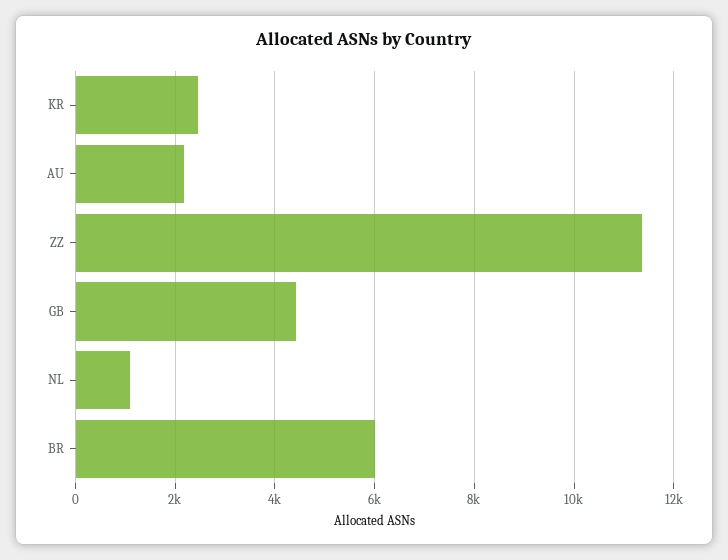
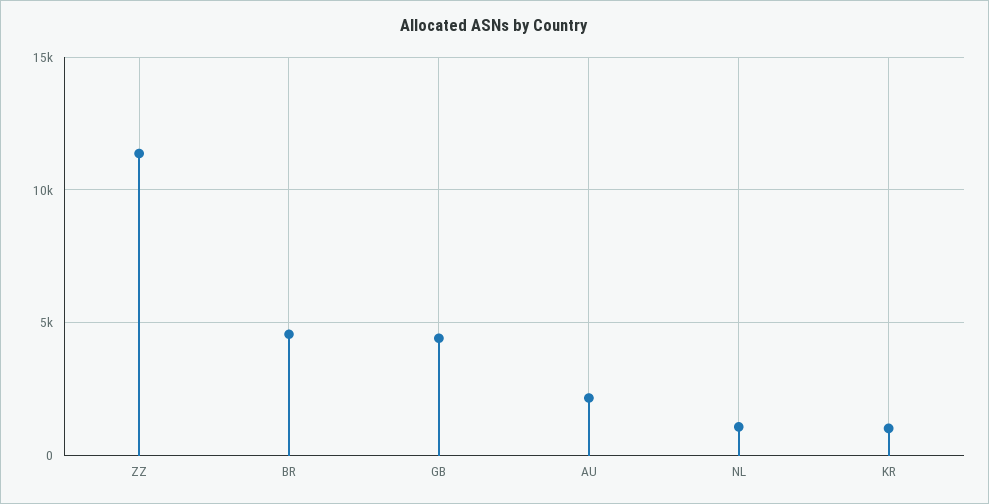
  {
-   "KR": 2400,
+   "KR": 1000,
    "AU": 2200,
    "ZZ": 11400,
    "GB": 4400,
    "NL": 1000,
-   "BR": 6000
+   "BR": 4500
  }

